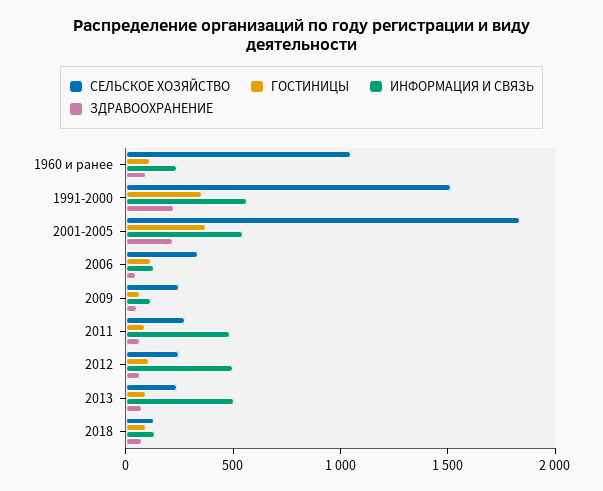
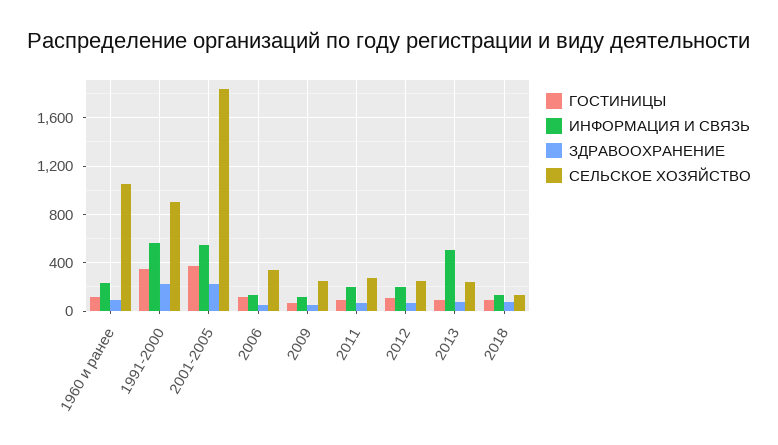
  {
    "СЕЛЬСКОЕ ХОЗЯЙСТВО": {
      "1960 и ранее": 1050,
-     "1991-2000": 1500,
+     "1991-2000": 900,
      "2001-2005": 1850,
      "2006": 350,
      "2009": 250,
      "2011": 250,
      "2012": 250,
      "2013": 250,
      "2018": 150
    },
    "ГОСТИНИЦЫ": {
      "1960 и ранее": 100,
      "1991-2000": 350,
      "2001-2005": 350,
      "2006": 100,
      "2009": 50,
      "2011": 100,
      "2012": 100,
      "2013": 100,
      "2018": 100
    },
    "ИНФОРМАЦИЯ И СВЯЗЬ": {
      "1960 и ранее": 250,
      "1991-2000": 550,
      "2001-2005": 550,
      "2006": 150,
      "2009": 100,
-     "2011": 500,
+     "2011": 200,
-     "2012": 500,
+     "2012": 200,
      "2013": 500,
      "2018": 150
    },
    "ЗДРАВООХРАНЕНИЕ": {
      "1960 и ранее": 100,
      "1991-2000": 250,
      "2001-2005": 200,
      "2006": 50,
      "2009": 50,
      "2011": 50,
      "2012": 50,
      "2013": 100,
      "2018": 100
    }
  }

